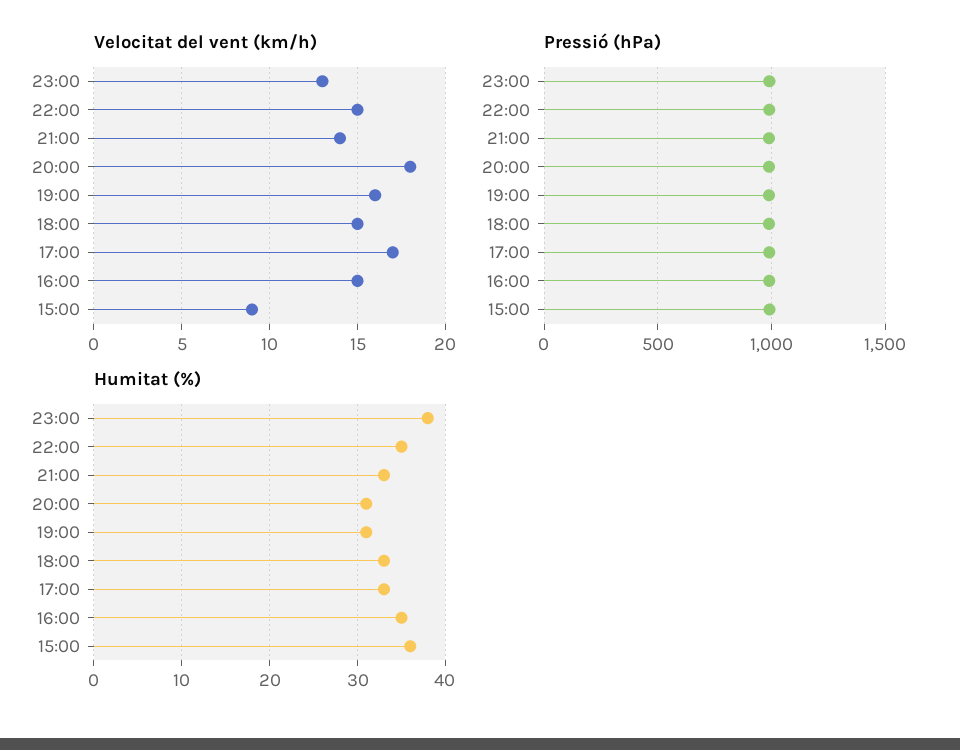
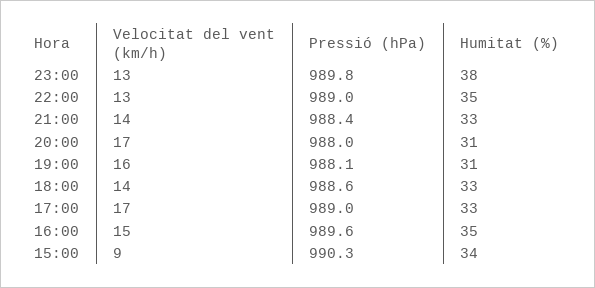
  {
    "Velocitat del vent (km/h)": {
      "23:00": 13,
-     "22:00": 15,
+     "22:00": 13,
      "21:00": 14,
-     "20:00": 18,
+     "20:00": 17,
      "19:00": 16,
-     "18:00": 15,
+     "18:00": 14,
      "17:00": 17,
      "16:00": 15,
      "15:00": 9
    },
    "Pressió (hPa)": {
      "23:00": 989.8,
      "22:00": 989,
      "21:00": 988.4,
      "20:00": 988,
      "19:00": 988.1,
      "18:00": 988.6,
      "17:00": 989,
      "16:00": 989.6,
      "15:00": 990.3
    },
    "Humitat (%)": {
      "23:00": 38,
      "22:00": 35,
      "21:00": 33,
      "20:00": 31,
      "19:00": 31,
      "18:00": 33,
      "17:00": 33,
      "16:00": 35,
-     "15:00": 36
+     "15:00": 34
    }
  }

